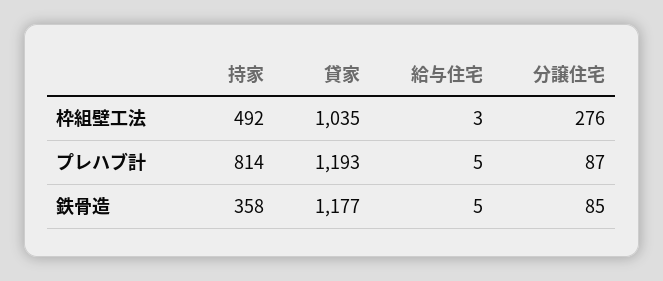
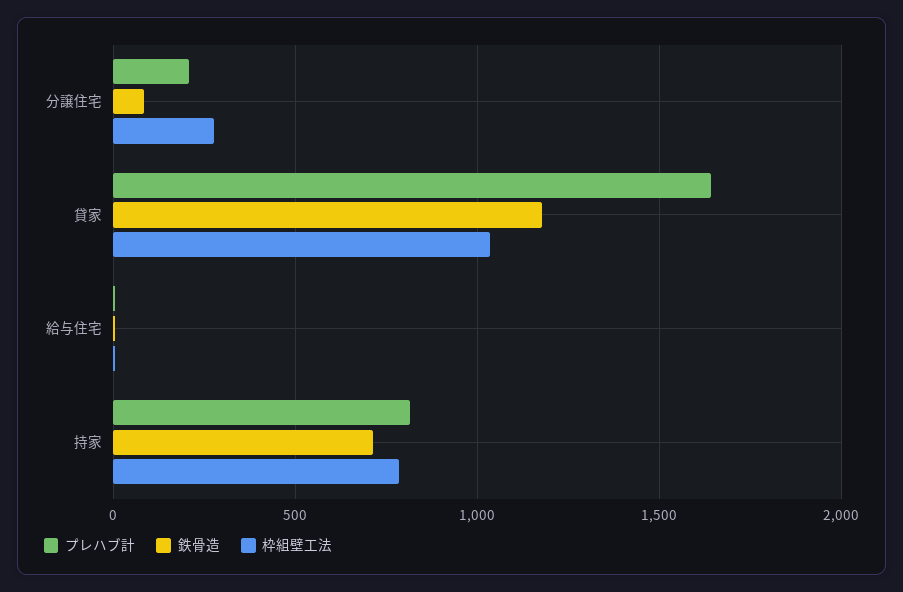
  {
    "枠組壁工法": {
-     "持家": 492,
+     "持家": 800,
      "貸家": 1035,
      "給与住宅": 3,
      "分譲住宅": 276
    },
    "プレハブ計": {
      "持家": 814,
-     "貸家": 1193,
+     "貸家": 1650,
      "給与住宅": 5,
-     "分譲住宅": 87
+     "分譲住宅": 200
    },
    "鉄骨造": {
-     "持家": 358,
+     "持家": 700,
      "貸家": 1177,
      "給与住宅": 5,
      "分譲住宅": 85
    }
  }

